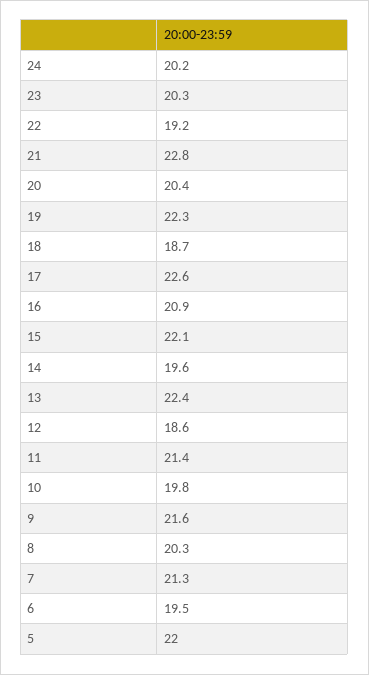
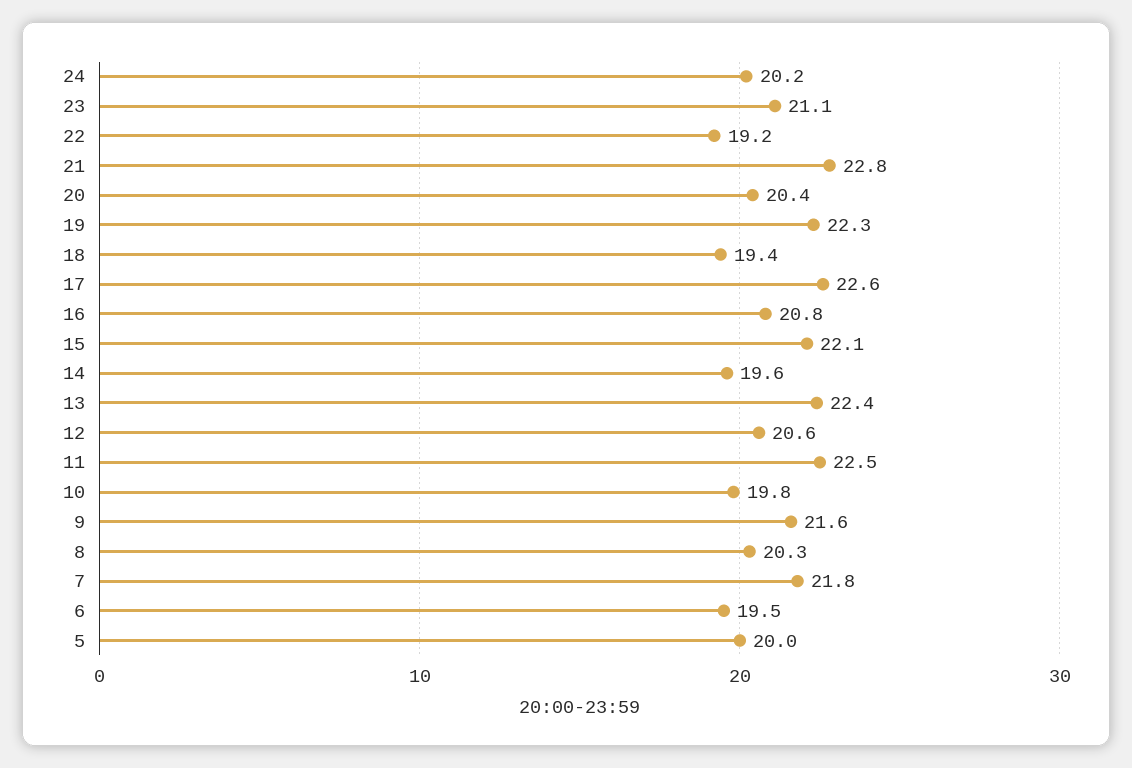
  {
    "24": 20.2,
-   "23": 20.3,
+   "23": 21.1,
    "22": 19.2,
    "21": 22.8,
    "20": 20.4,
    "19": 22.3,
-   "18": 18.7,
+   "18": 19.4,
    "17": 22.6,
-   "16": 20.9,
+   "16": 20.8,
    "15": 22.1,
    "14": 19.6,
    "13": 22.4,
-   "12": 18.6,
+   "12": 20.6,
-   "11": 21.4,
+   "11": 22.5,
    "10": 19.8,
    "9": 21.6,
    "8": 20.3,
-   "7": 21.3,
+   "7": 21.8,
    "6": 19.5,
-   "5": 22
+   "5": 20
  }

